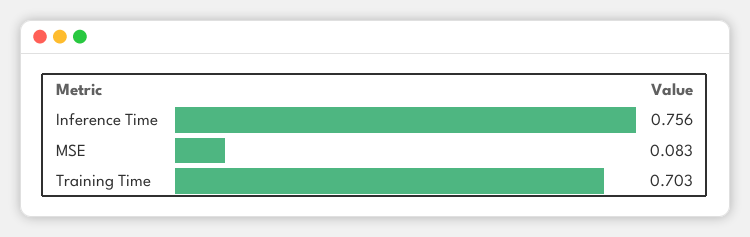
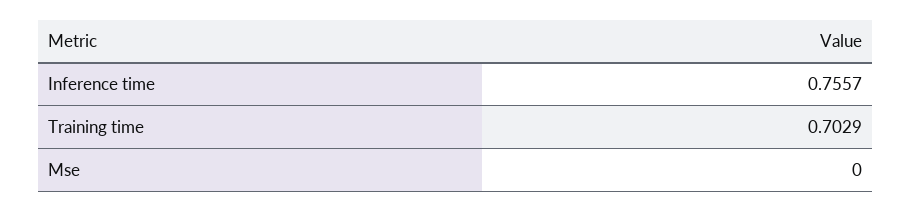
  {
    "Inference Time": 0.7557,
-   "MSE": 0.083,
+   "MSE": 0,
    "Training Time": 0.7029
  }

